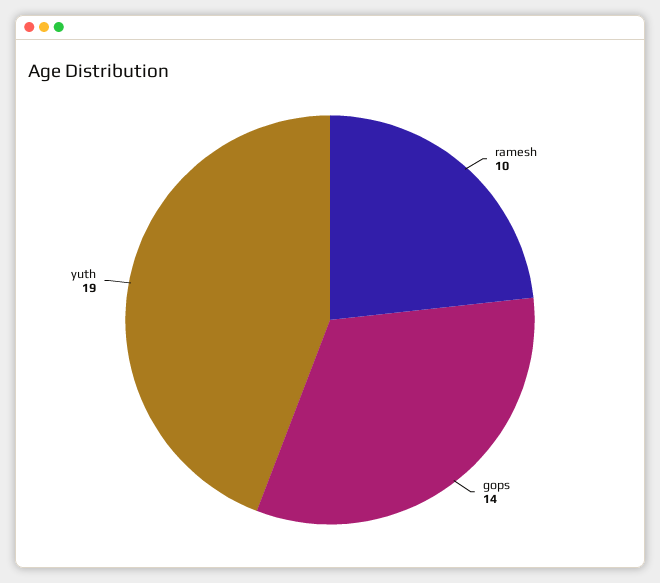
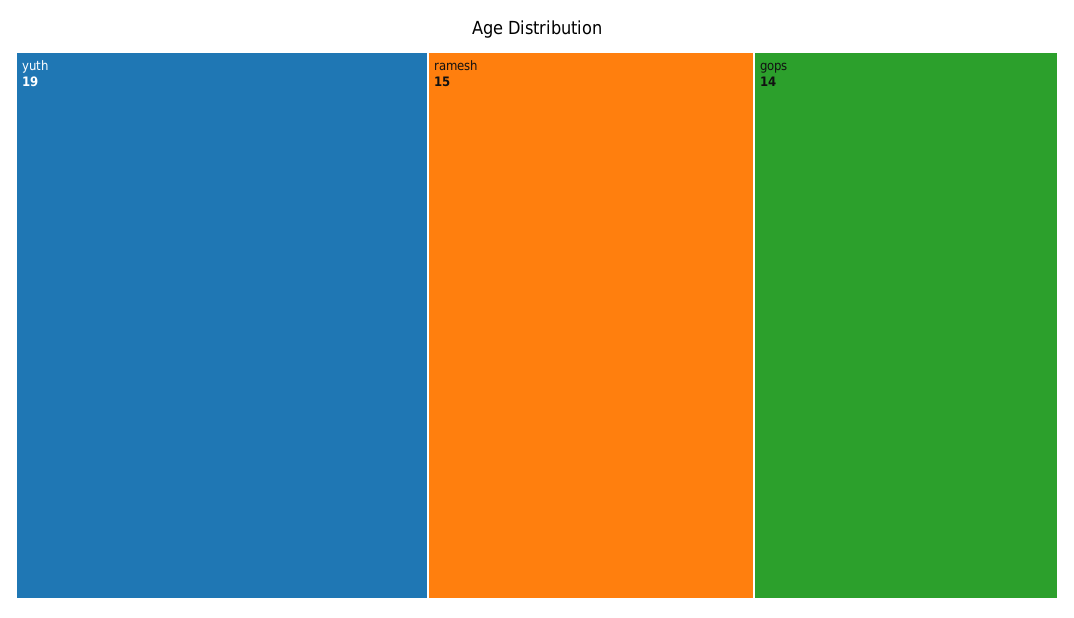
  {
-   "ramesh": 10,
+   "ramesh": 15,
    "gops": 14,
    "yuth": 19
  }

